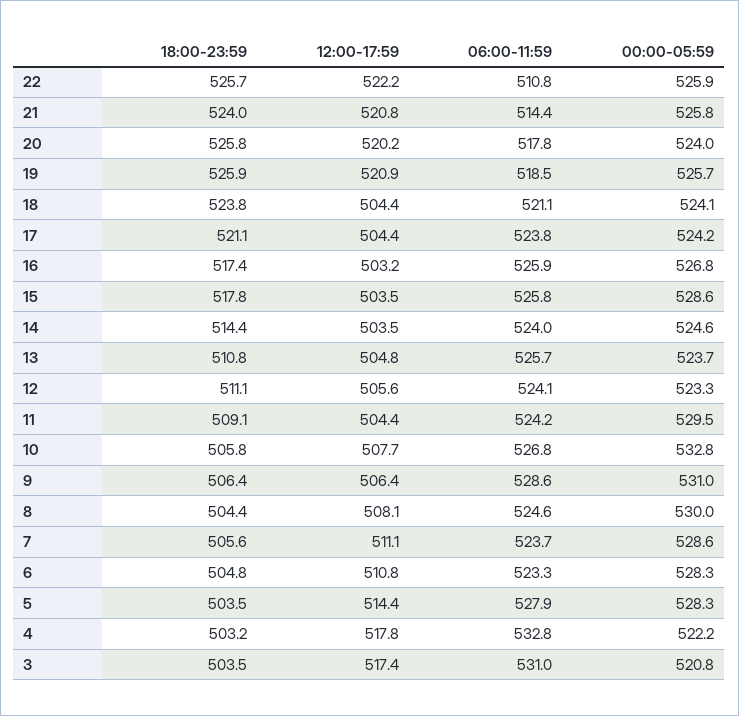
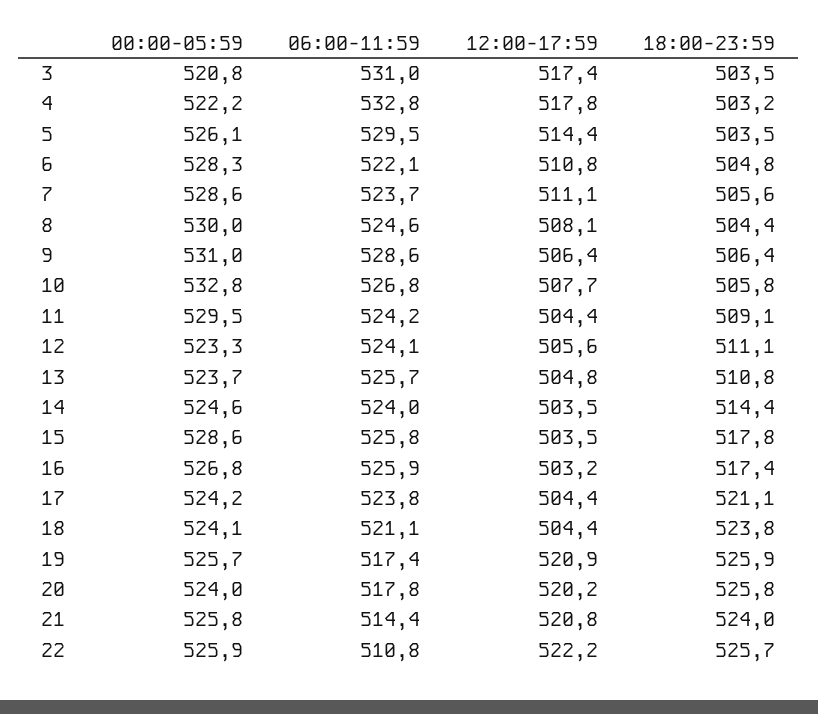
  {
    "18:00-23:59": {
      "22": 525.7,
      "21": 524,
      "20": 525.8,
      "19": 525.9,
      "18": 523.8,
      "17": 521.1,
      "16": 517.4,
      "15": 517.8,
      "14": 514.4,
      "13": 510.8,
      "12": 511.1,
      "11": 509.1,
      "10": 505.8,
      "9": 506.4,
      "8": 504.4,
      "7": 505.6,
      "6": 504.8,
      "5": 503.5,
      "4": 503.2,
      "3": 503.5
    },
    "12:00-17:59": {
      "22": 522.2,
      "21": 520.8,
      "20": 520.2,
      "19": 520.9,
      "18": 504.4,
      "17": 504.4,
      "16": 503.2,
      "15": 503.5,
      "14": 503.5,
      "13": 504.8,
      "12": 505.6,
      "11": 504.4,
      "10": 507.7,
      "9": 506.4,
      "8": 508.1,
      "7": 511.1,
      "6": 510.8,
      "5": 514.4,
      "4": 517.8,
      "3": 517.4
    },
    "06:00-11:59": {
      "22": 510.8,
      "21": 514.4,
      "20": 517.8,
-     "19": 518.5,
+     "19": 517.4,
      "18": 521.1,
      "17": 523.8,
      "16": 525.9,
      "15": 525.8,
      "14": 524,
      "13": 525.7,
      "12": 524.1,
      "11": 524.2,
      "10": 526.8,
      "9": 528.6,
      "8": 524.6,
      "7": 523.7,
-     "6": 523.3,
+     "6": 522.1,
-     "5": 527.9,
+     "5": 529.5,
      "4": 532.8,
      "3": 531
    },
    "00:00-05:59": {
      "22": 525.9,
      "21": 525.8,
      "20": 524,
      "19": 525.7,
      "18": 524.1,
      "17": 524.2,
      "16": 526.8,
      "15": 528.6,
      "14": 524.6,
      "13": 523.7,
      "12": 523.3,
      "11": 529.5,
      "10": 532.8,
      "9": 531,
      "8": 530,
      "7": 528.6,
      "6": 528.3,
-     "5": 528.3,
+     "5": 526.1,
      "4": 522.2,
      "3": 520.8
    }
  }

